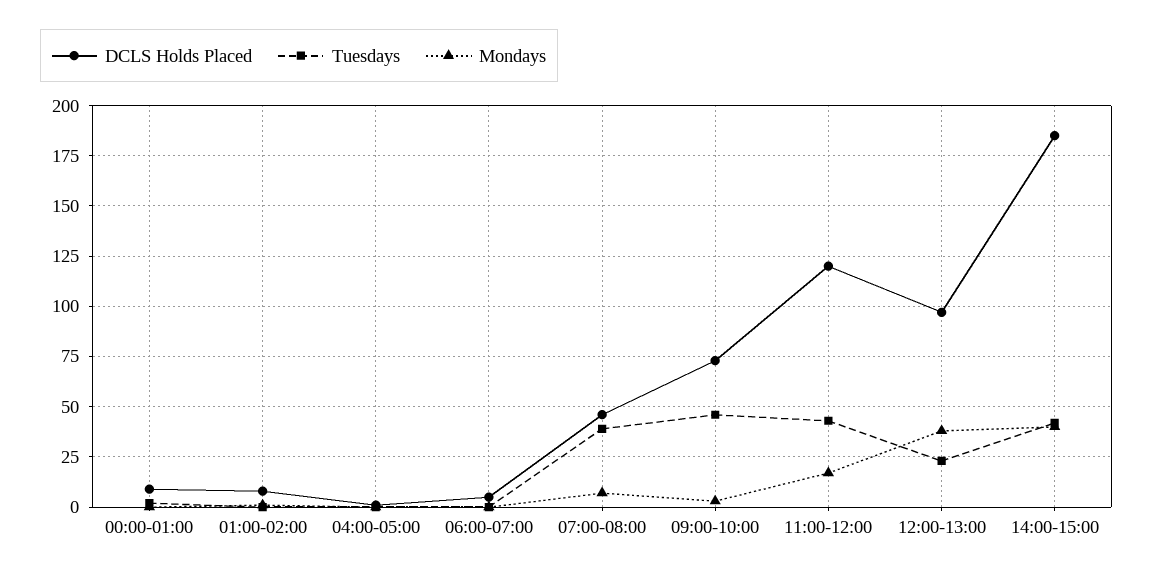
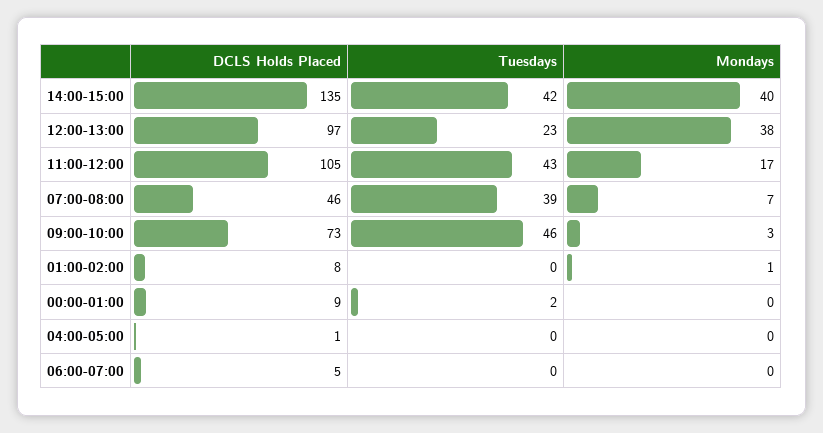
  {
    "DCLS Holds Placed": {
      "00:00-01:00": 9,
      "01:00-02:00": 8,
      "04:00-05:00": 1,
      "06:00-07:00": 5,
      "07:00-08:00": 46,
      "09:00-10:00": 73,
-     "11:00-12:00": 120,
+     "11:00-12:00": 105,
      "12:00-13:00": 97,
-     "14:00-15:00": 185
+     "14:00-15:00": 135
    },
    "Tuesdays": {
      "00:00-01:00": 2,
      "01:00-02:00": 0,
      "04:00-05:00": 0,
      "06:00-07:00": 0,
      "07:00-08:00": 39,
      "09:00-10:00": 46,
      "11:00-12:00": 43,
      "12:00-13:00": 23,
      "14:00-15:00": 42
    },
    "Mondays": {
      "00:00-01:00": 0,
      "01:00-02:00": 1,
      "04:00-05:00": 0,
      "06:00-07:00": 0,
      "07:00-08:00": 7,
      "09:00-10:00": 3,
      "11:00-12:00": 17,
      "12:00-13:00": 38,
      "14:00-15:00": 40
    }
  }

